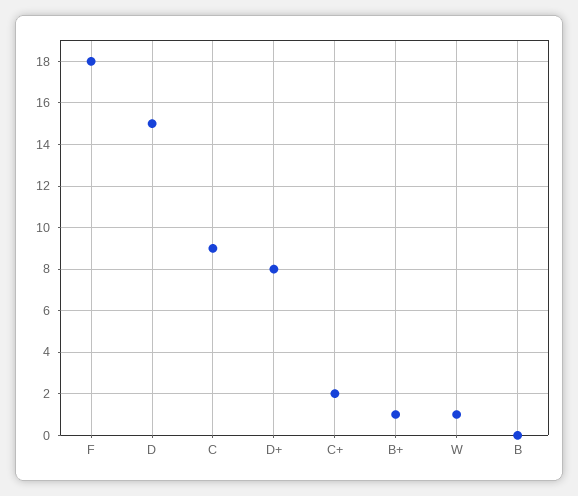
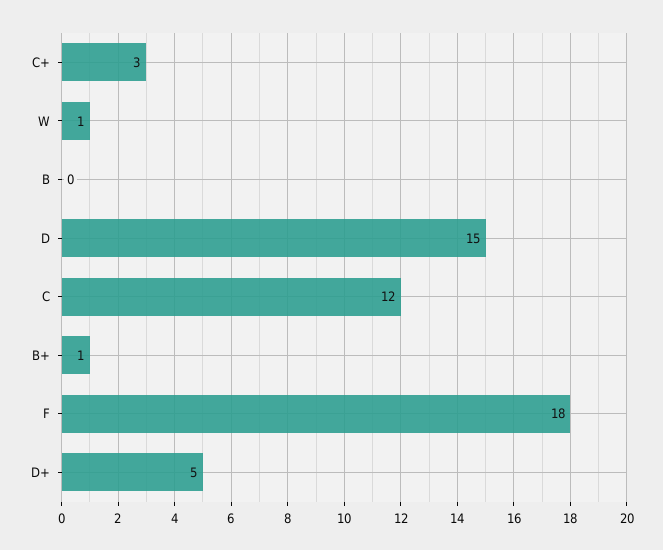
  {
    "F": 18,
    "D": 15,
-   "C": 9,
+   "C": 12,
-   "D+": 8,
+   "D+": 5,
-   "C+": 2,
+   "C+": 3,
    "B+": 1,
    "W": 1,
    "B": 0
  }

